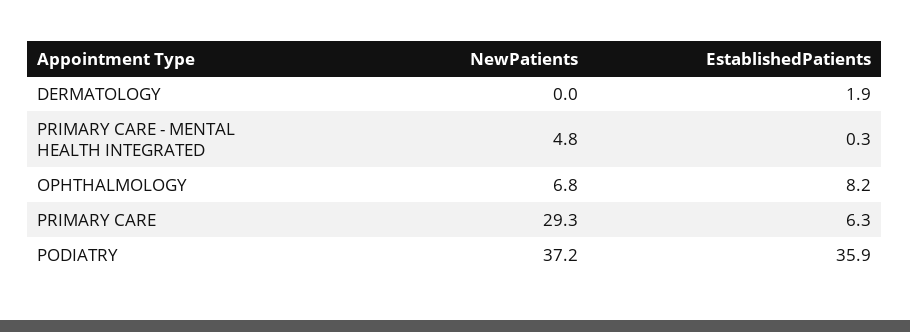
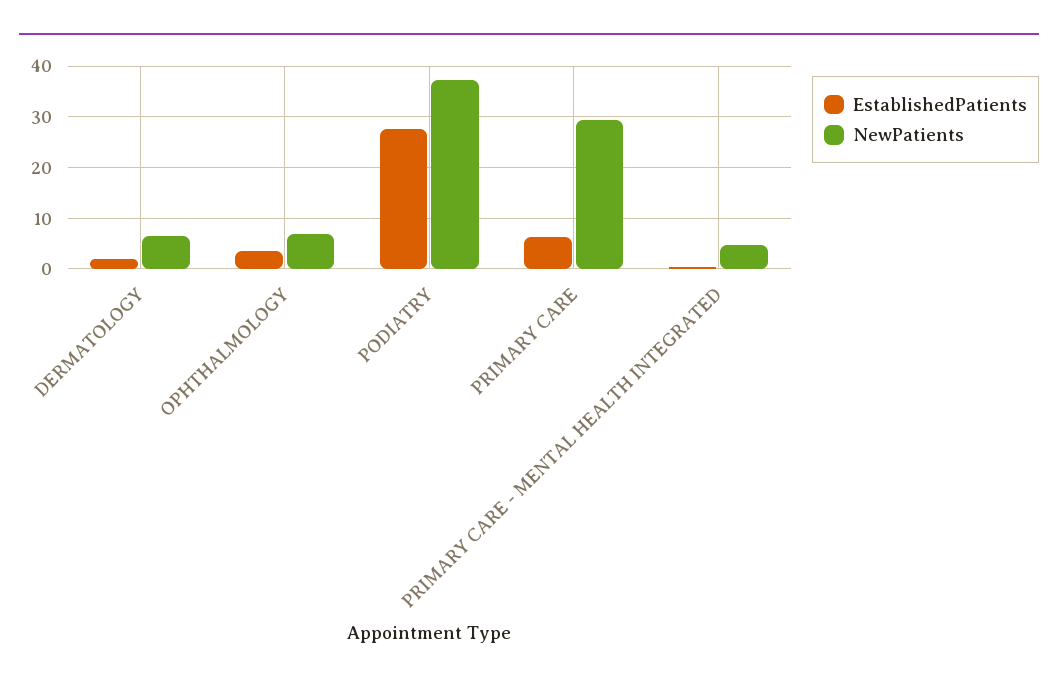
  {
    "NewPatients": {
-     "DERMATOLOGY": 0,
+     "DERMATOLOGY": 6,
      "PRIMARY CARE - MENTAL HEALTH INTEGRATED": 4.8,
      "OPHTHALMOLOGY": 6.8,
      "PRIMARY CARE": 29.3,
      "PODIATRY": 37.2
    },
    "EstablishedPatients": {
      "DERMATOLOGY": 1.9,
      "PRIMARY CARE - MENTAL HEALTH INTEGRATED": 0.3,
-     "OPHTHALMOLOGY": 8.2,
+     "OPHTHALMOLOGY": 4,
      "PRIMARY CARE": 6.3,
-     "PODIATRY": 35.9
+     "PODIATRY": 28
    }
  }

